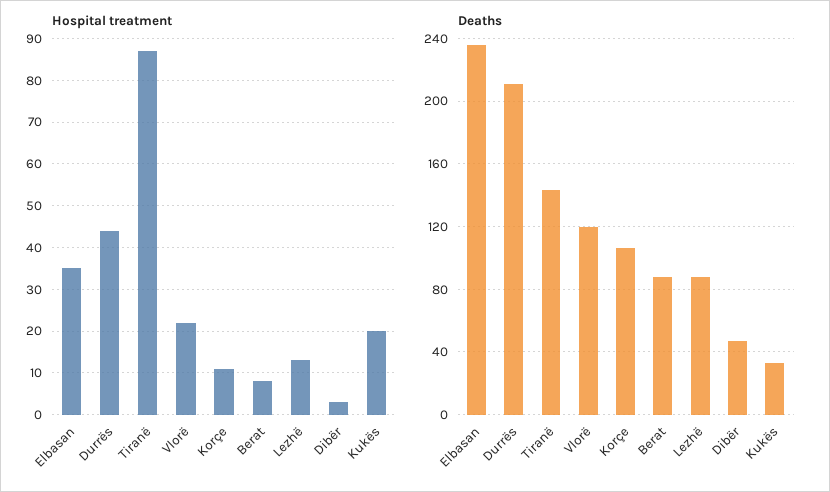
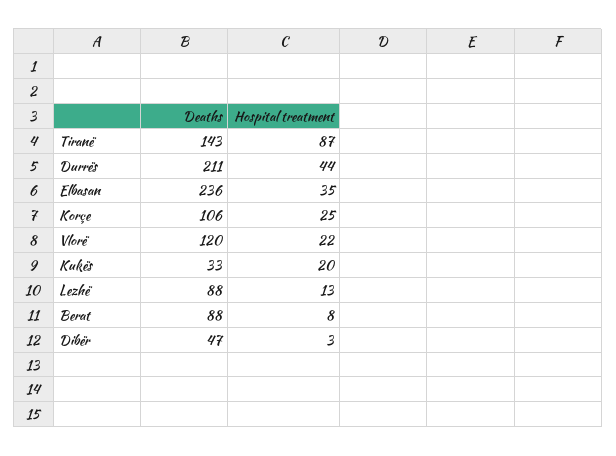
  {
    "Hospital treatment": {
      "Elbasan": 35,
      "Durrës": 44,
      "Tiranë": 87,
      "Vlorë": 22,
-     "Korçe": 10,
+     "Korçe": 25,
      "Berat": 8,
      "Lezhë": 13,
      "Dibër": 3,
      "Kukës": 20
    },
    "Deaths": {
      "Elbasan": 236,
      "Durrës": 211,
      "Tiranë": 143,
      "Vlorë": 120,
      "Korçe": 106,
      "Berat": 88,
      "Lezhë": 88,
      "Dibër": 47,
      "Kukës": 33
    }
  }

